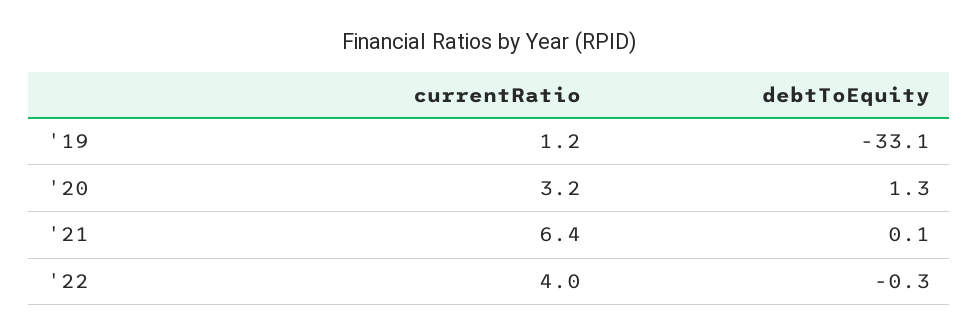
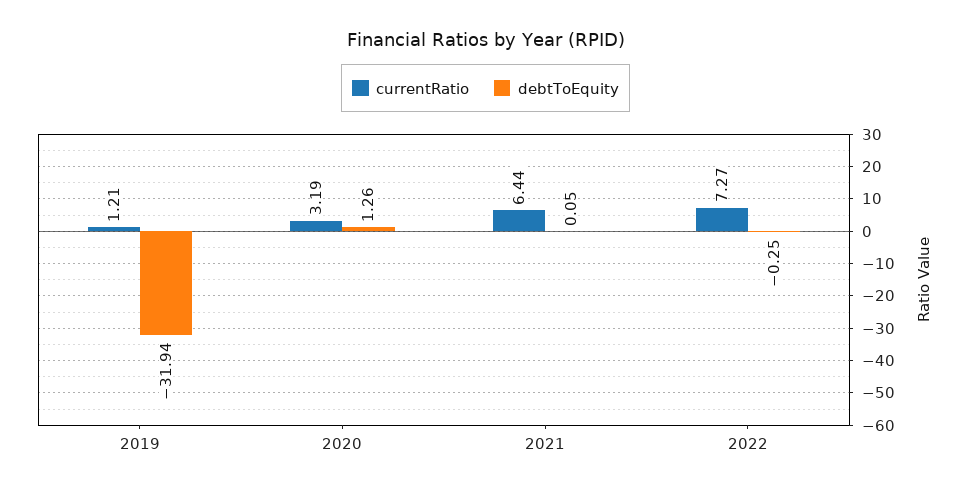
  {
    "currentRatio": {
      "'19": 1.21,
      "'20": 3.19,
      "'21": 6.44,
-     "'22": 4
+     "'22": 7.27
    },
    "debtToEquity": {
-     "'19": -33.1,
+     "'19": -31.94,
      "'20": 1.26,
      "'21": 0.05,
      "'22": -0.25
    }
  }

